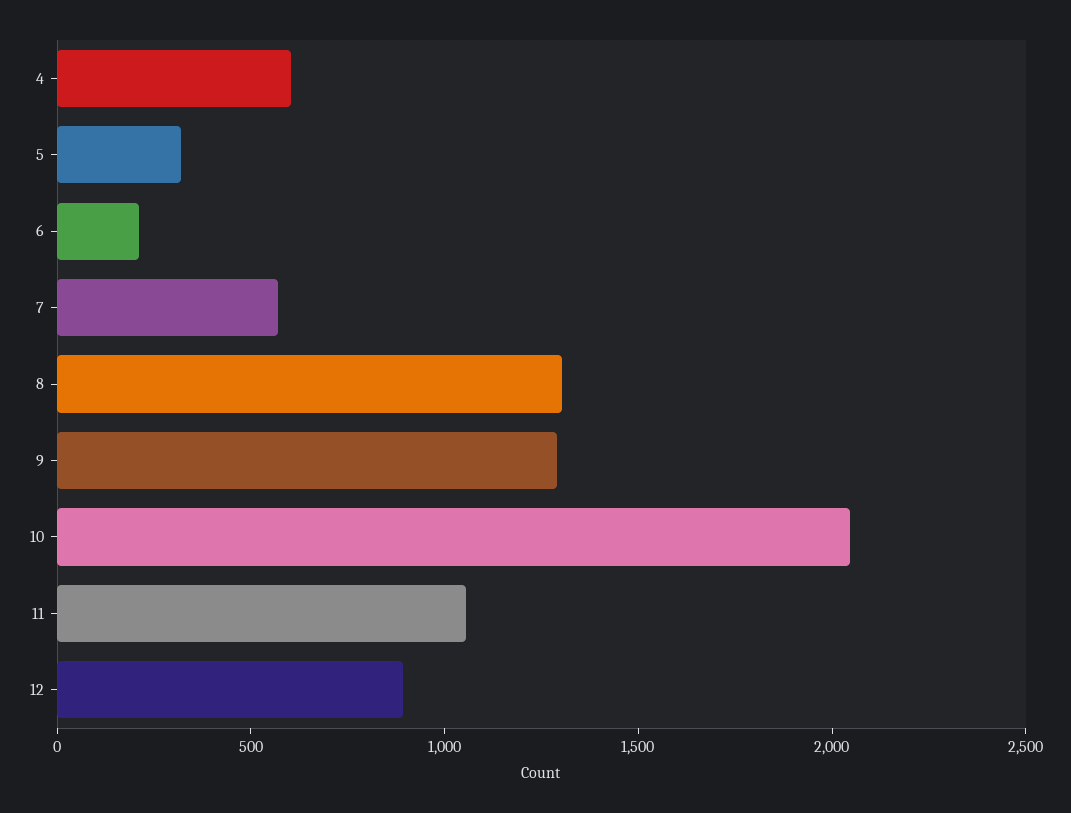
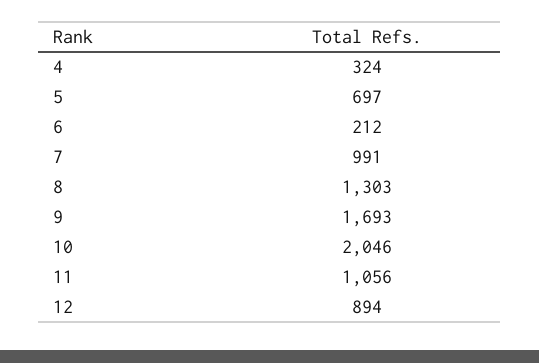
  {
-   "4": 600,
+   "4": 324,
-   "5": 300,
+   "5": 697,
    "6": 212,
-   "7": 600,
+   "7": 991,
    "8": 1303,
-   "9": 1300,
+   "9": 1693,
    "10": 2046,
    "11": 1056,
    "12": 894
  }

